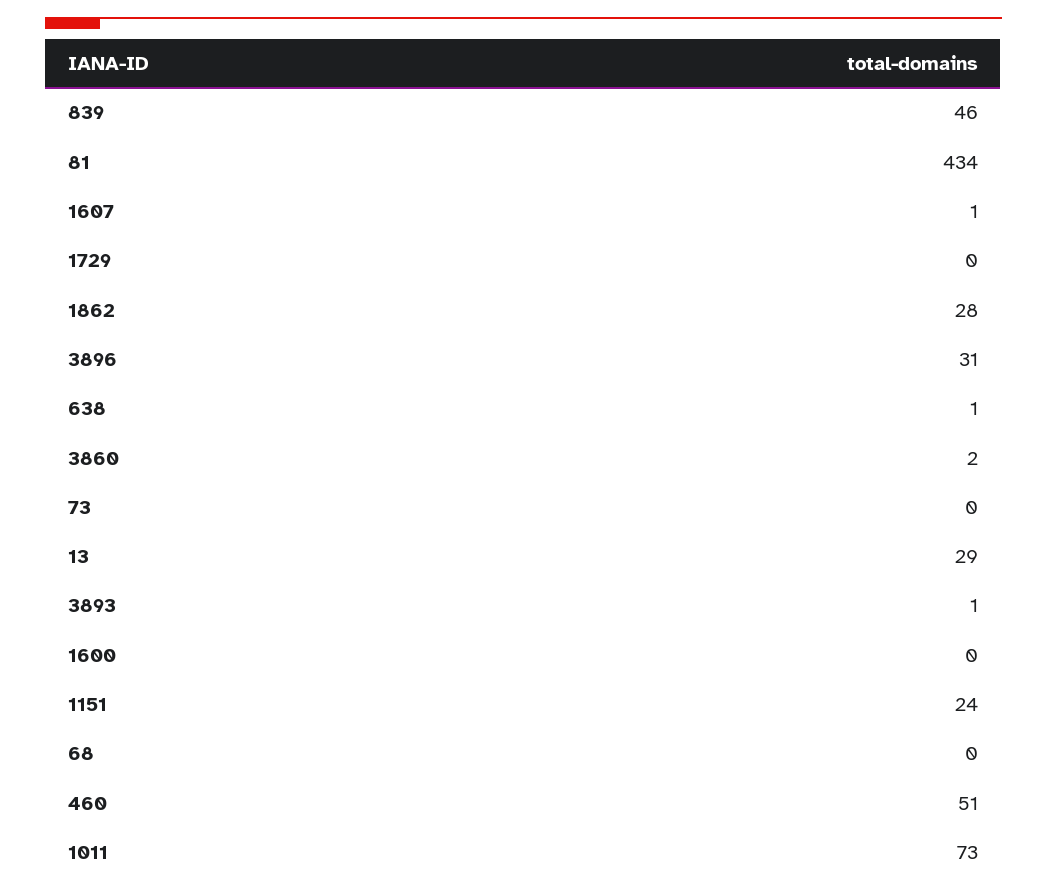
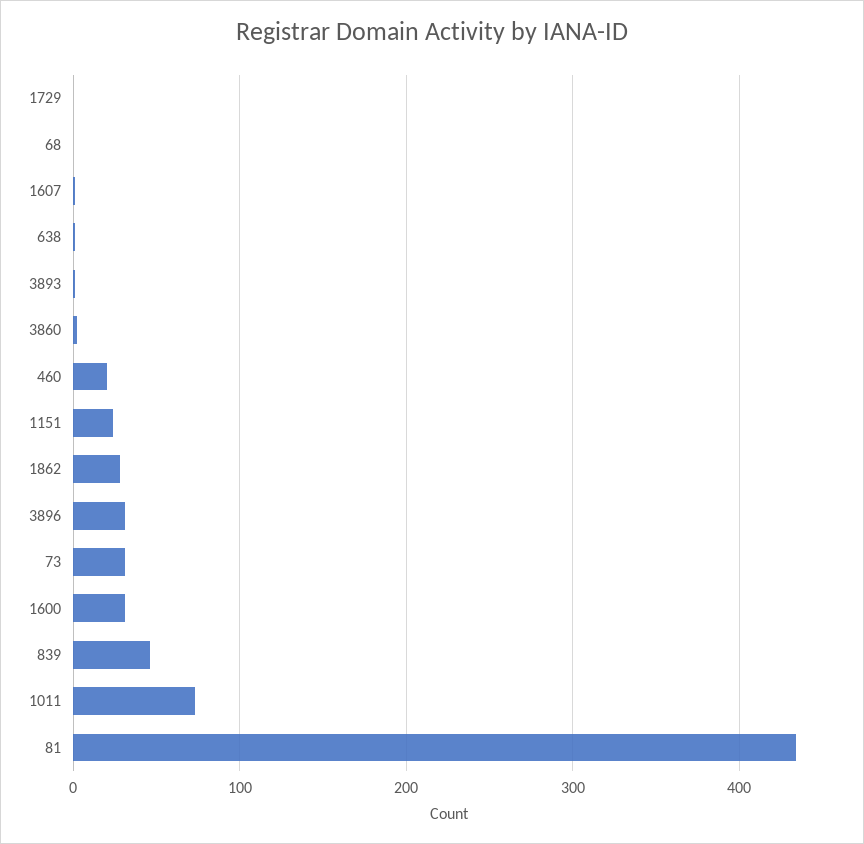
  {
    "839": 46,
    "81": 434,
    "1607": 1,
    "1729": 0,
    "1862": 28,
    "3896": 31,
    "638": 1,
    "3860": 2,
-   "73": 0,
+   "73": 30,
-   "13": 29,
    "3893": 1,
-   "1600": 0,
+   "1600": 30,
    "1151": 24,
    "68": 0,
-   "460": 51,
+   "460": 20,
    "1011": 73
  }

